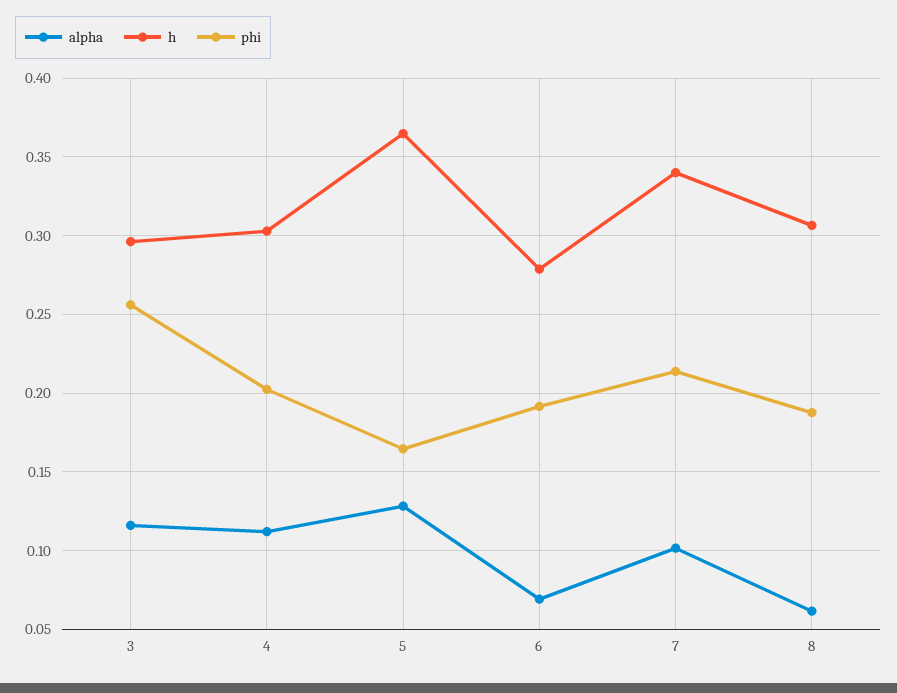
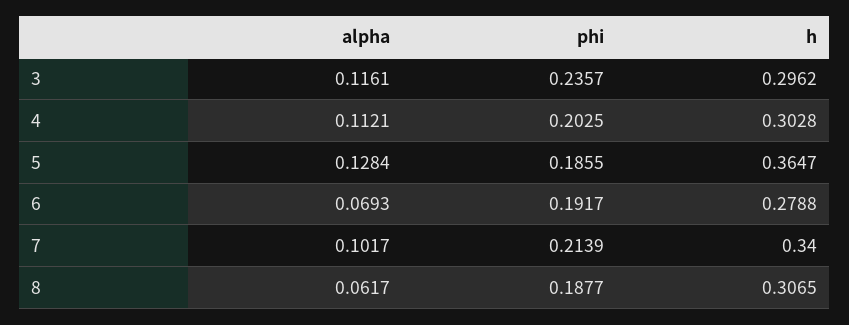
  {
    "alpha": {
      "3": 0.1161,
      "4": 0.1121,
      "5": 0.1284,
      "6": 0.0693,
      "7": 0.1017,
      "8": 0.0617
    },
    "h": {
      "3": 0.2962,
      "4": 0.3028,
      "5": 0.3647,
      "6": 0.2788,
      "7": 0.34,
      "8": 0.3065
    },
    "phi": {
-     "3": 0.255,
+     "3": 0.2357,
      "4": 0.2025,
-     "5": 0.165,
+     "5": 0.1855,
      "6": 0.1917,
      "7": 0.2139,
      "8": 0.1877
    }
  }

